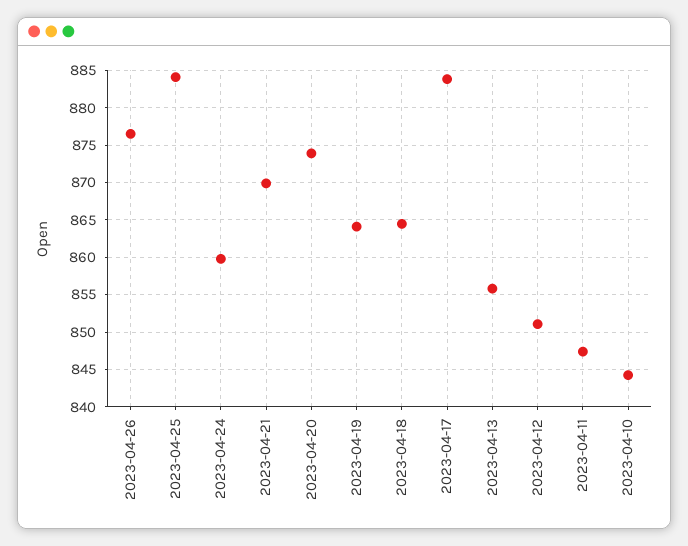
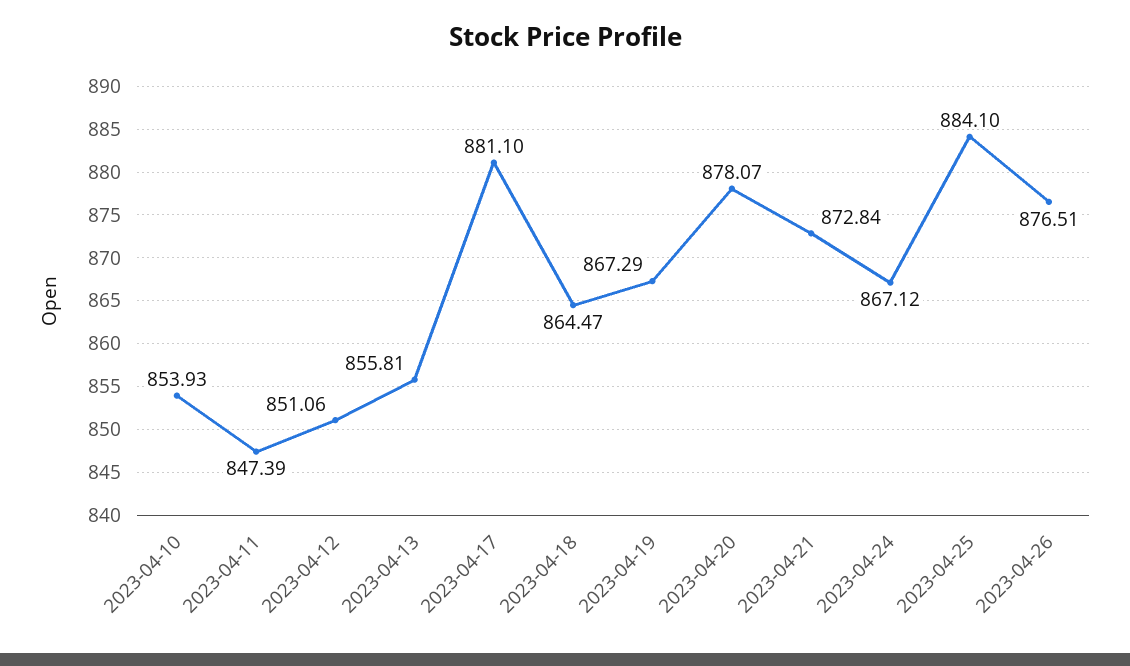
  {
    "2023-04-26": 876.51,
    "2023-04-25": 884.1,
-   "2023-04-24": 860,
+   "2023-04-24": 867.12,
-   "2023-04-21": 870,
+   "2023-04-21": 872.84,
-   "2023-04-20": 874,
+   "2023-04-20": 878.07,
-   "2023-04-19": 864,
+   "2023-04-19": 867.29,
    "2023-04-18": 864.47,
-   "2023-04-17": 884,
+   "2023-04-17": 881.1,
    "2023-04-13": 855.81,
    "2023-04-12": 851.06,
    "2023-04-11": 847.39,
-   "2023-04-10": 844
+   "2023-04-10": 853.93
  }

